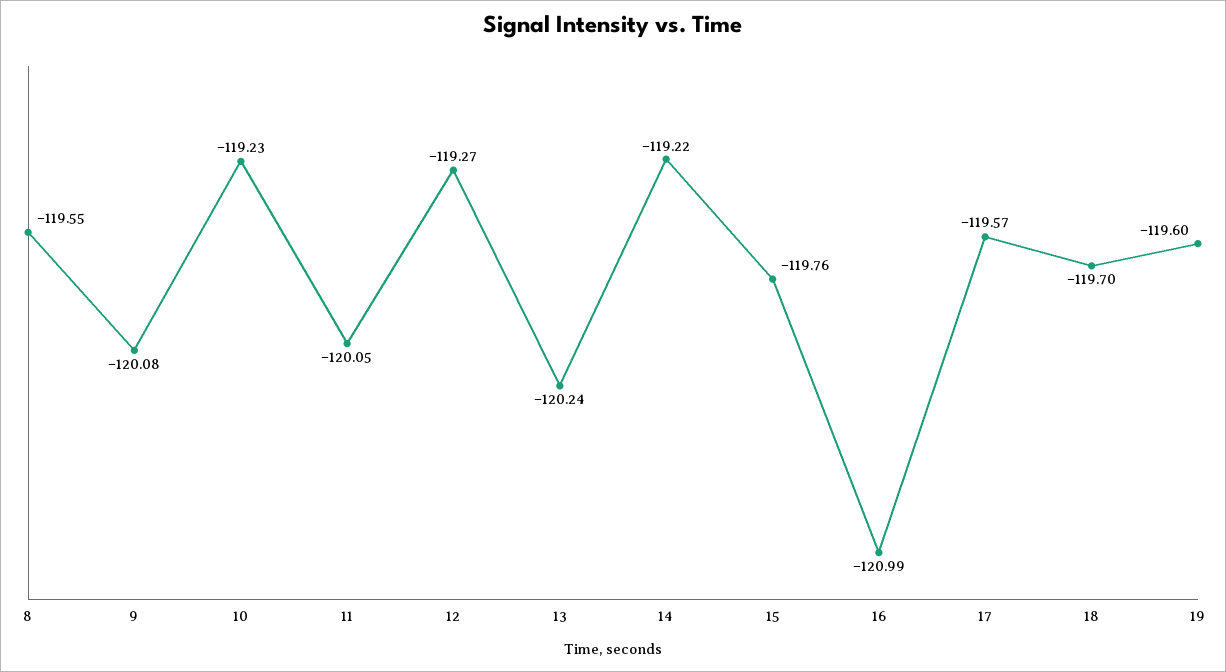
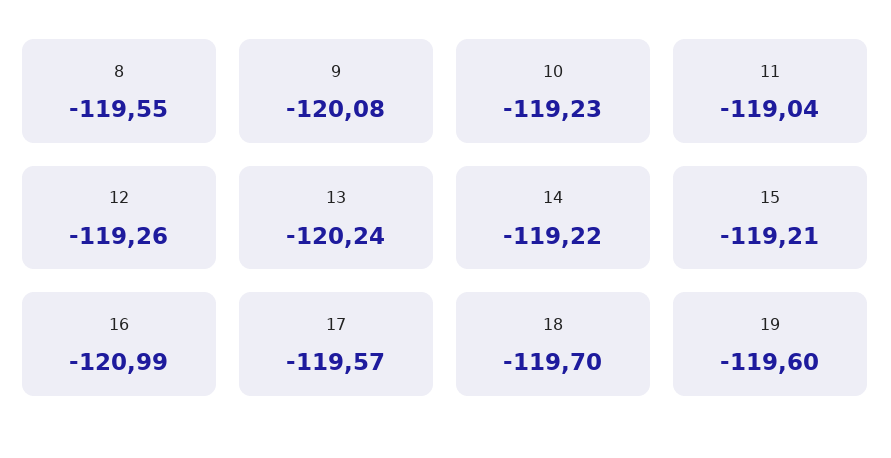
  {
    "8": -119.55,
    "9": -120.08,
    "10": -119.23,
-   "11": -120.05,
+   "11": -119.04,
-   "12": -119.27,
+   "12": -119.26,
    "13": -120.24,
    "14": -119.22,
-   "15": -119.76,
+   "15": -119.21,
    "16": -120.99,
    "17": -119.57,
    "18": -119.7,
    "19": -119.6
  }

